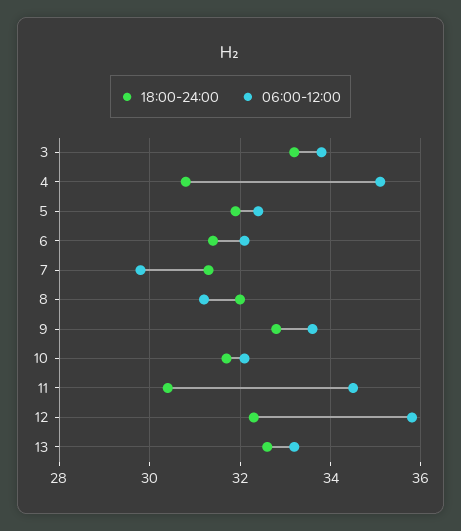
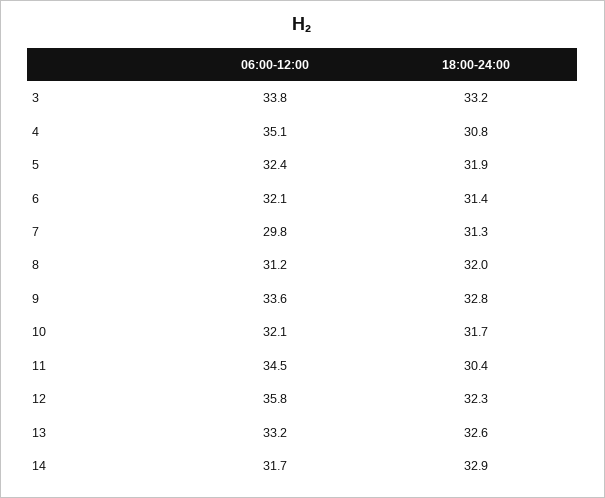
  {
    "18:00-24:00": {
      "3": 33.2,
      "4": 30.8,
      "5": 31.9,
      "6": 31.4,
      "7": 31.3,
      "8": 32,
      "9": 32.8,
      "10": 31.7,
      "11": 30.4,
      "12": 32.3,
-     "13": 32.6
+     "13": 32.6,
+     "14": 32.9
    },
    "06:00-12:00": {
      "3": 33.8,
      "4": 35.1,
      "5": 32.4,
      "6": 32.1,
      "7": 29.8,
      "8": 31.2,
      "9": 33.6,
      "10": 32.1,
      "11": 34.5,
      "12": 35.8,
-     "13": 33.2
+     "13": 33.2,
+     "14": 31.7
    }
  }

